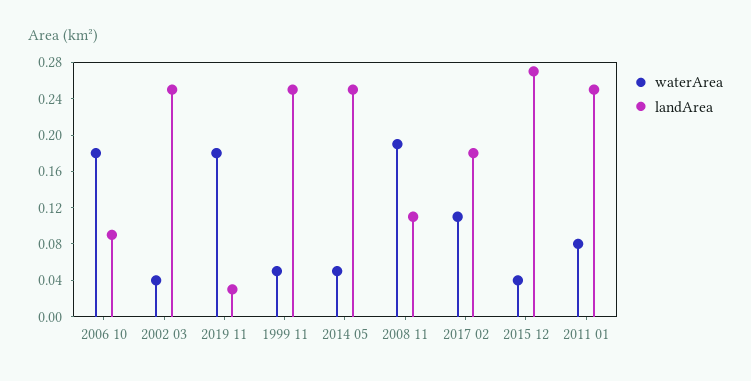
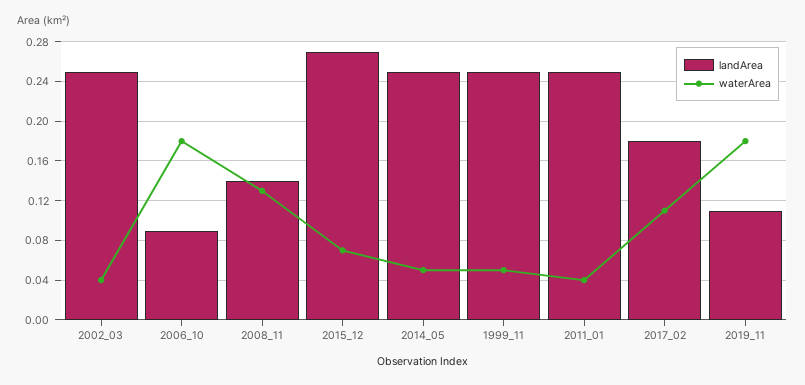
  {
    "waterArea": {
      "2006 10": 0.18,
      "2002 03": 0.04,
      "2019 11": 0.18,
      "1999 11": 0.05,
      "2014 05": 0.05,
-     "2008 11": 0.19,
+     "2008 11": 0.13,
      "2017 02": 0.11,
-     "2015 12": 0.04,
+     "2015 12": 0.07,
-     "2011 01": 0.08
+     "2011 01": 0.04
    },
    "landArea": {
      "2006 10": 0.09,
      "2002 03": 0.25,
-     "2019 11": 0.03,
+     "2019 11": 0.11,
      "1999 11": 0.25,
      "2014 05": 0.25,
-     "2008 11": 0.11,
+     "2008 11": 0.14,
      "2017 02": 0.18,
      "2015 12": 0.27,
      "2011 01": 0.25
    }
  }

